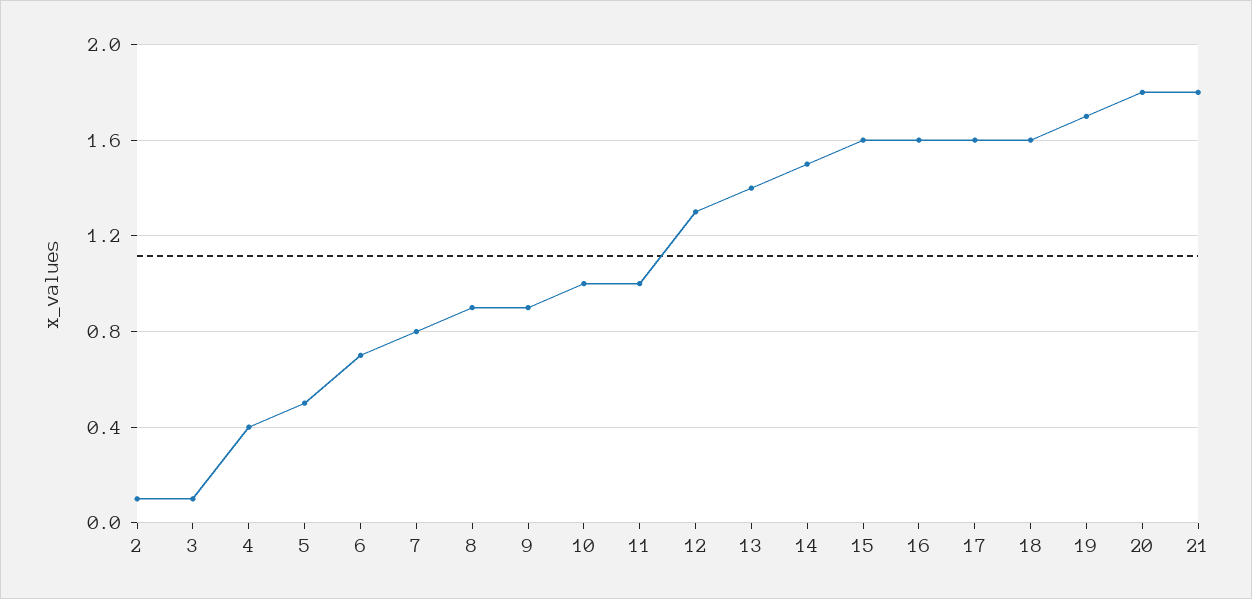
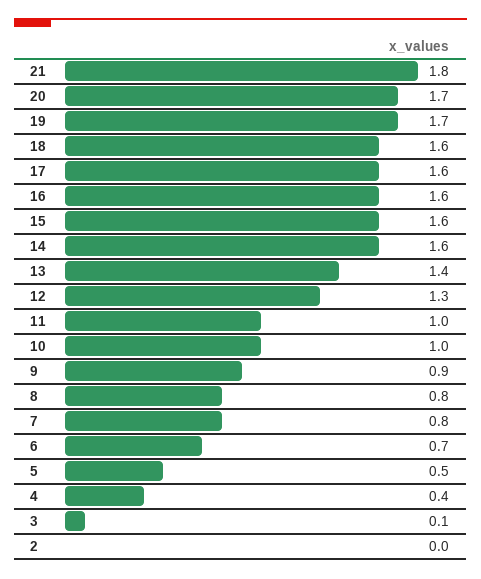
  {
-   "2": 0.1,
+   "2": 0,
    "3": 0.1,
    "4": 0.4,
    "5": 0.5,
    "6": 0.7,
    "7": 0.8,
-   "8": 0.9,
+   "8": 0.8,
    "9": 0.9,
    "10": 1,
    "11": 1,
    "12": 1.3,
    "13": 1.4,
-   "14": 1.5,
+   "14": 1.6,
    "15": 1.6,
    "16": 1.6,
    "17": 1.6,
    "18": 1.6,
    "19": 1.7,
-   "20": 1.8,
+   "20": 1.7,
    "21": 1.8
  }

